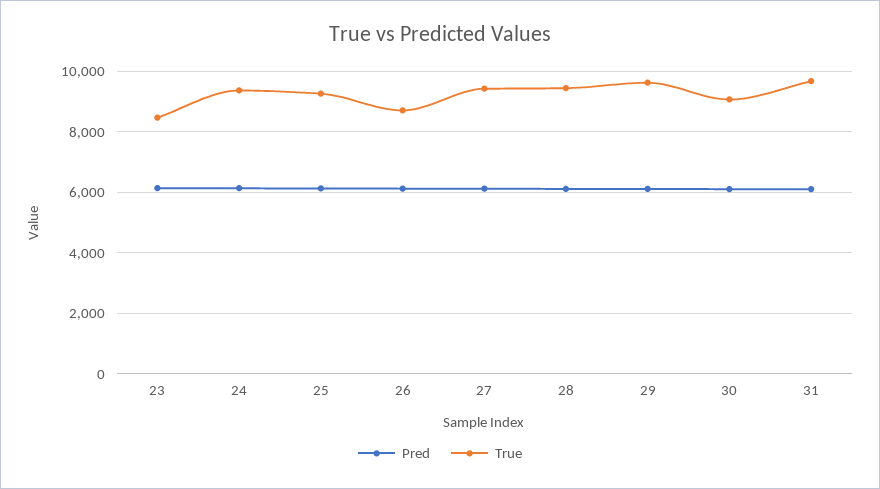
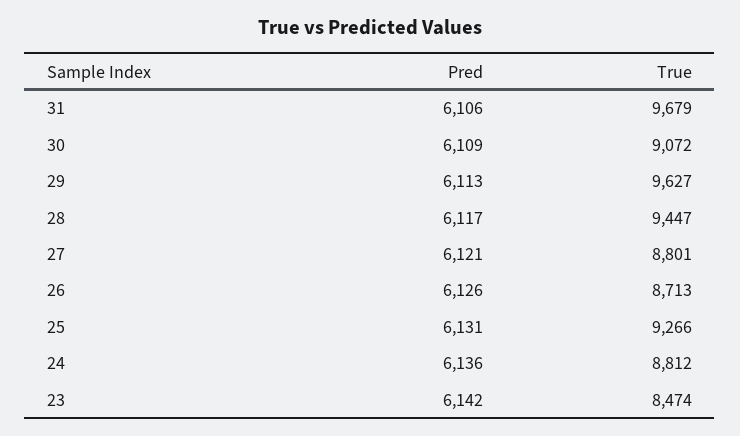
  {
    "Pred": {
      "23": 6142,
      "24": 6136,
      "25": 6131,
      "26": 6126,
      "27": 6121,
      "28": 6117,
      "29": 6113,
      "30": 6109,
      "31": 6106
    },
    "True": {
      "23": 8474,
-     "24": 9400,
+     "24": 8812,
      "25": 9266,
      "26": 8713,
-     "27": 9400,
+     "27": 8801,
      "28": 9447,
      "29": 9627,
      "30": 9072,
      "31": 9679
    }
  }

